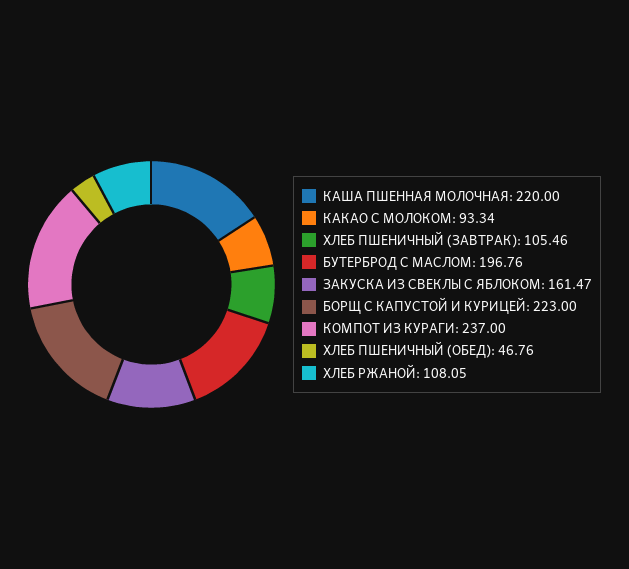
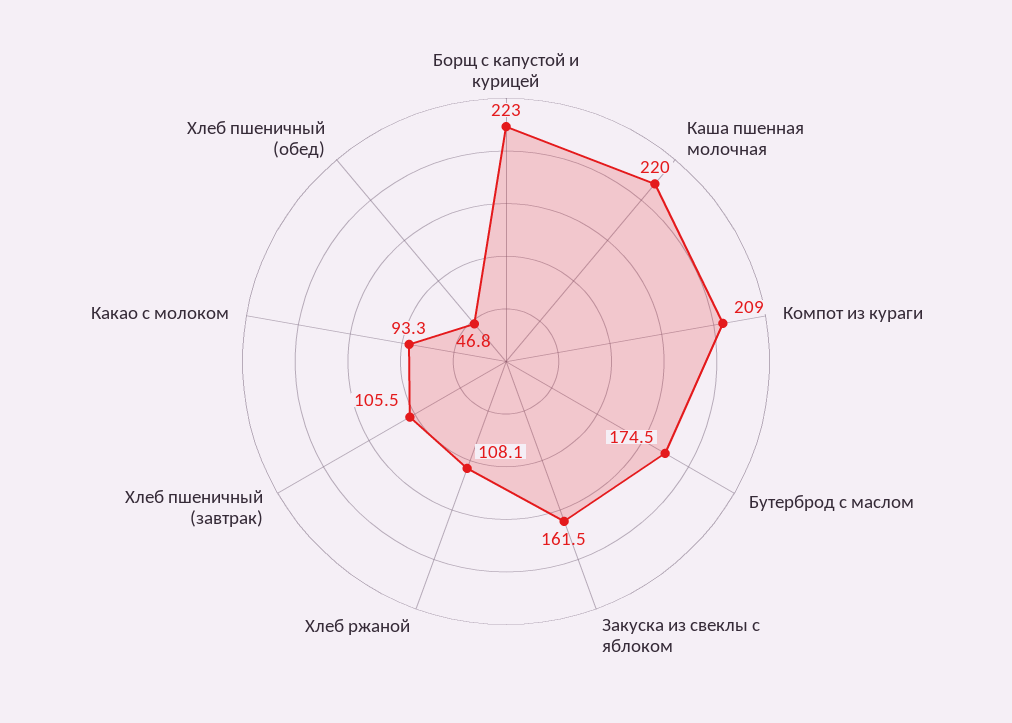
  {
    "КАША ПШЕННАЯ МОЛОЧНАЯ": 220,
    "КАКАО С МОЛОКОМ": 93.34,
    "ХЛЕБ ПШЕНИЧНЫЙ (ЗАВТРАК)": 105.46,
-   "БУТЕРБРОД С МАСЛОМ": 196.76,
+   "БУТЕРБРОД С МАСЛОМ": 174.5,
    "ЗАКУСКА ИЗ СВЕКЛЫ С ЯБЛОКОМ": 161.47,
    "БОРЩ С КАПУСТОЙ И КУРИЦЕЙ": 223,
-   "КОМПОТ ИЗ КУРАГИ": 237,
+   "КОМПОТ ИЗ КУРАГИ": 209,
    "ХЛЕБ ПШЕНИЧНЫЙ (ОБЕД)": 46.76,
    "ХЛЕБ РЖАНОЙ": 108.05
  }

